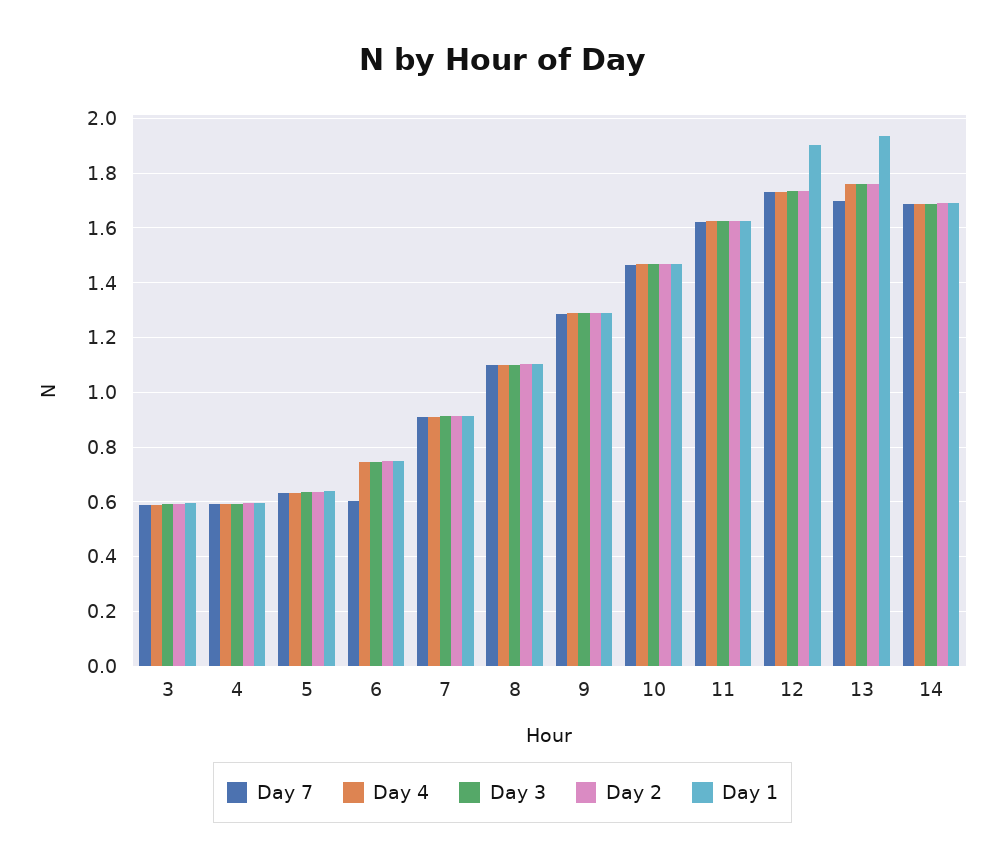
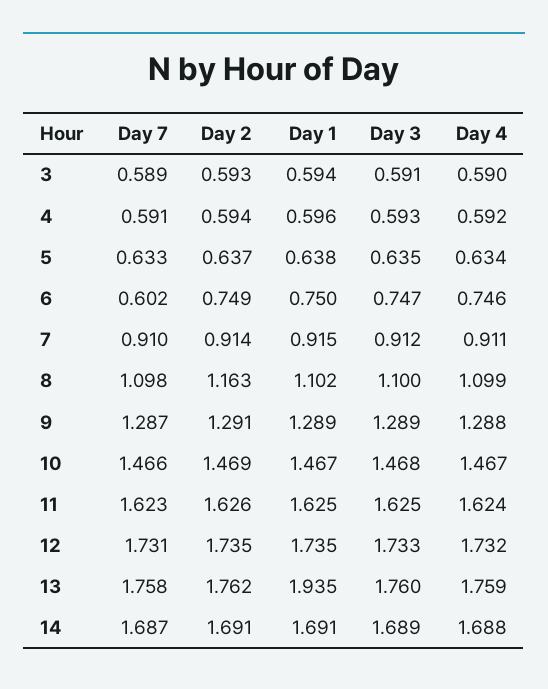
  {
    "Day 7": {
      "3": 0.589,
      "4": 0.591,
      "5": 0.633,
      "6": 0.602,
      "7": 0.91,
      "8": 1.098,
      "9": 1.287,
      "10": 1.466,
      "11": 1.623,
      "12": 1.731,
-     "13": 1.7,
+     "13": 1.758,
      "14": 1.687
    },
    "Day 4": {
      "3": 0.59,
      "4": 0.592,
      "5": 0.634,
      "6": 0.746,
      "7": 0.911,
      "8": 1.099,
      "9": 1.288,
      "10": 1.467,
      "11": 1.624,
      "12": 1.732,
      "13": 1.759,
      "14": 1.688
    },
    "Day 3": {
      "3": 0.591,
      "4": 0.593,
      "5": 0.635,
      "6": 0.747,
      "7": 0.912,
      "8": 1.1,
      "9": 1.289,
      "10": 1.468,
      "11": 1.625,
      "12": 1.733,
      "13": 1.76,
      "14": 1.689
    },
    "Day 2": {
      "3": 0.593,
      "4": 0.594,
      "5": 0.637,
      "6": 0.749,
      "7": 0.914,
-     "8": 1.1,
+     "8": 1.163,
      "9": 1.291,
      "10": 1.469,
      "11": 1.626,
      "12": 1.735,
      "13": 1.762,
      "14": 1.691
    },
    "Day 1": {
      "3": 0.594,
      "4": 0.596,
      "5": 0.638,
      "6": 0.75,
      "7": 0.915,
      "8": 1.102,
      "9": 1.289,
      "10": 1.467,
      "11": 1.625,
-     "12": 1.9,
+     "12": 1.735,
      "13": 1.935,
      "14": 1.691
    }
  }

